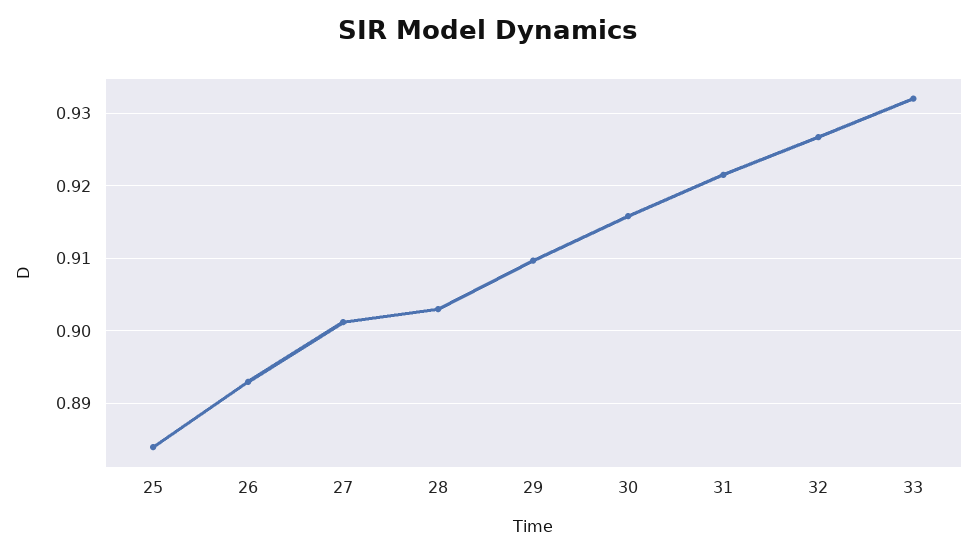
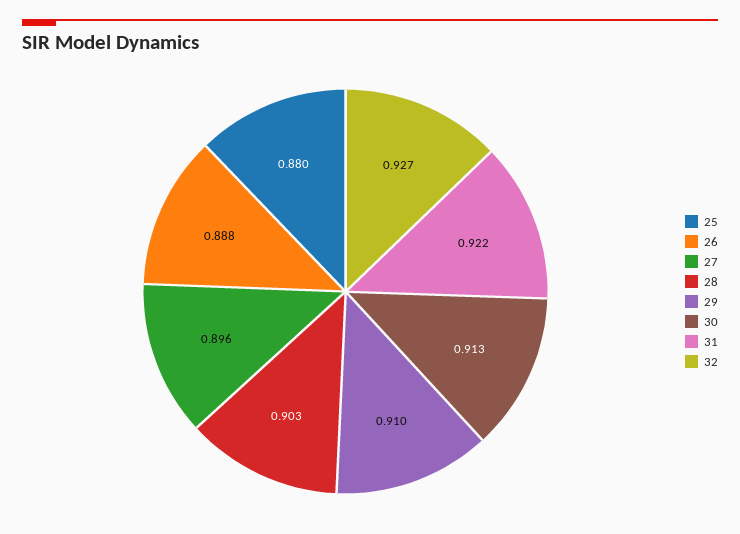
  {
-   "25": 0.884,
+   "25": 0.88,
-   "26": 0.893,
+   "26": 0.888,
-   "27": 0.901,
+   "27": 0.896,
    "28": 0.903,
    "29": 0.91,
-   "30": 0.916,
+   "30": 0.913,
    "31": 0.922,
-   "32": 0.927,
+   "32": 0.927
-   "33": 0.932
  }

